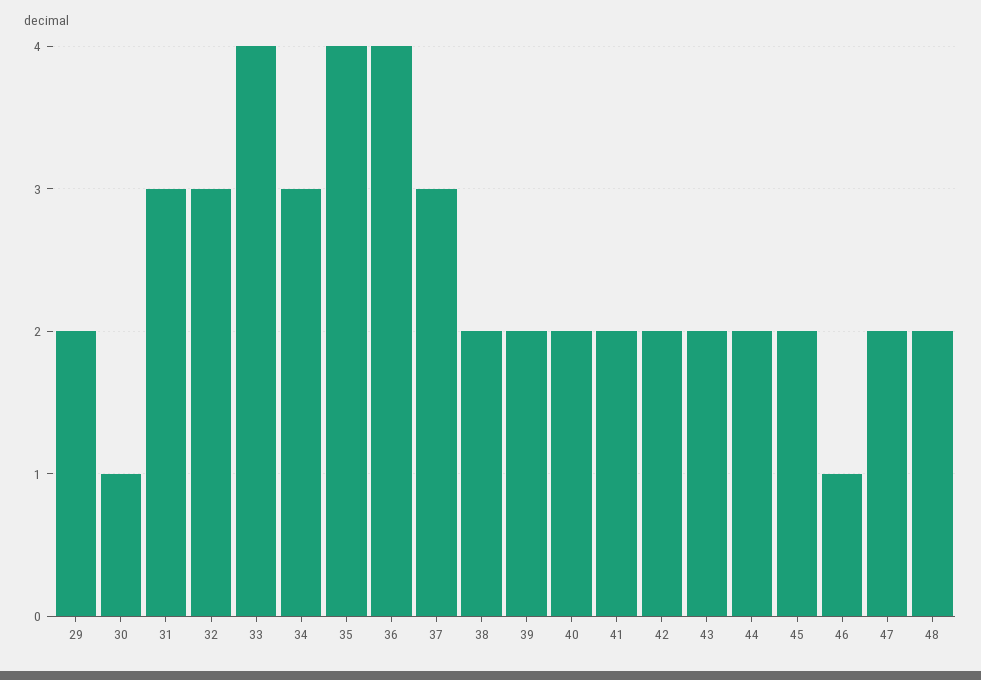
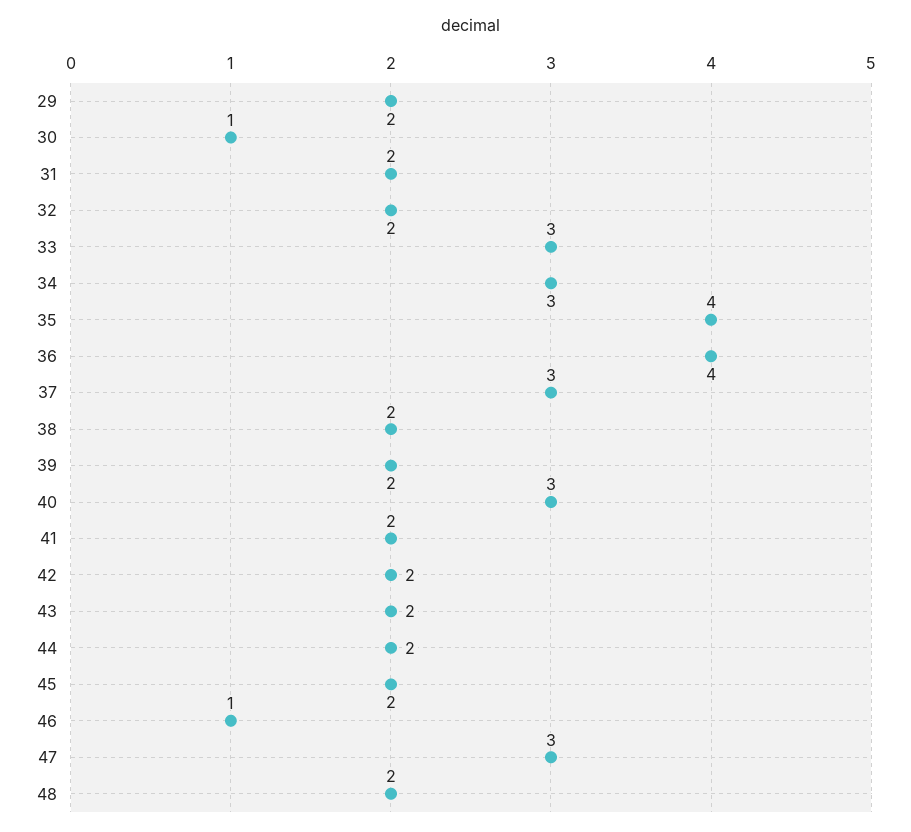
  {
    "29": 2,
    "30": 1,
-   "31": 3,
+   "31": 2,
-   "32": 3,
+   "32": 2,
-   "33": 4,
+   "33": 3,
    "34": 3,
    "35": 4,
    "36": 4,
    "37": 3,
    "38": 2,
    "39": 2,
-   "40": 2,
+   "40": 3,
    "41": 2,
    "42": 2,
    "43": 2,
    "44": 2,
    "45": 2,
    "46": 1,
-   "47": 2,
+   "47": 3,
    "48": 2
  }

